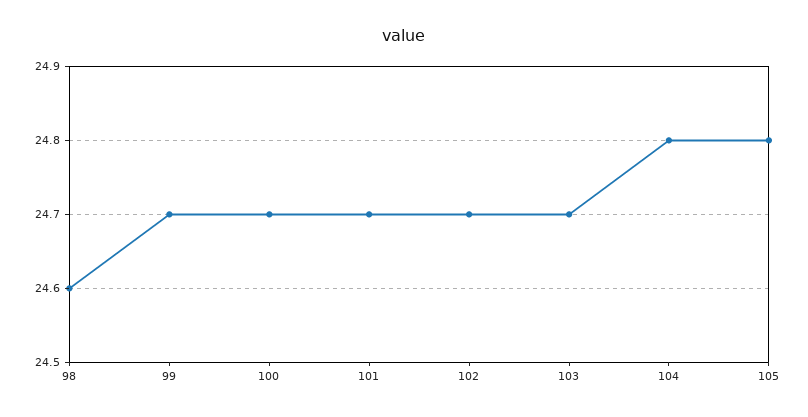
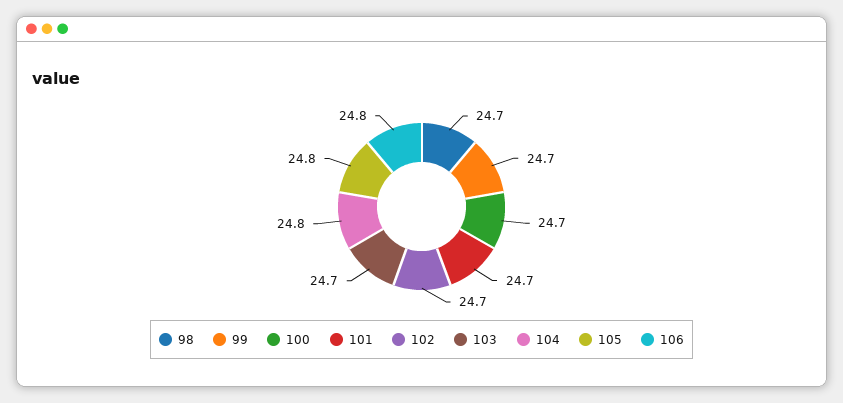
  {
-   "98": 24.6,
+   "98": 24.7,
    "99": 24.7,
    "100": 24.7,
    "101": 24.7,
    "102": 24.7,
    "103": 24.7,
    "104": 24.8,
-   "105": 24.8
+   "105": 24.8,
+   "106": 24.8
  }

